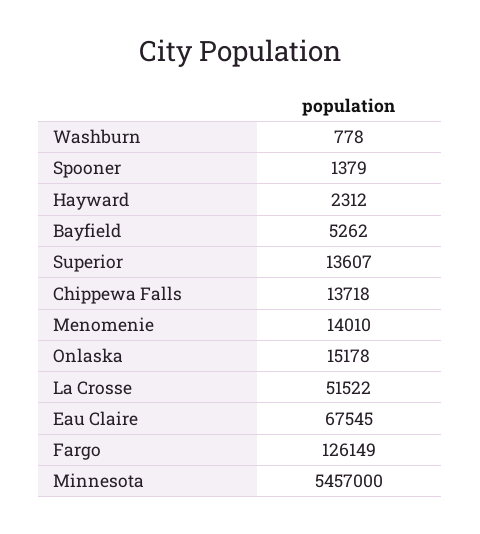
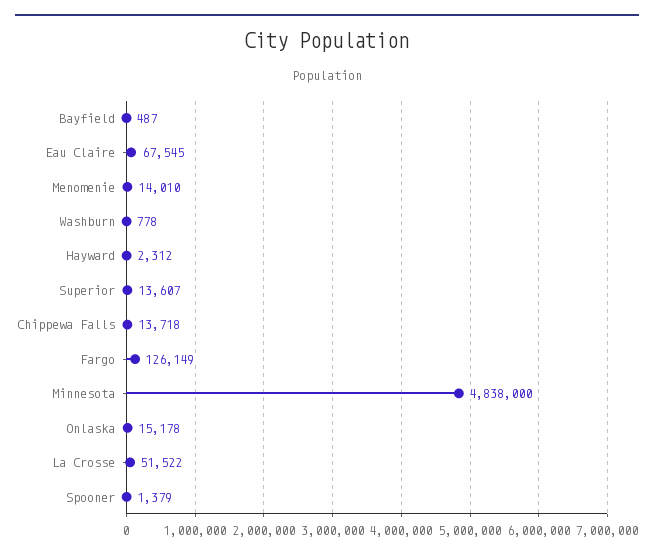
  {
    "Washburn": 778,
    "Spooner": 1379,
    "Hayward": 2312,
-   "Bayfield": 5262,
+   "Bayfield": 487,
    "Superior": 13607,
    "Chippewa Falls": 13718,
    "Menomenie": 14010,
    "Onlaska": 15178,
    "La Crosse": 51522,
    "Eau Claire": 67545,
    "Fargo": 126149,
-   "Minnesota": 5457000
+   "Minnesota": 4838000
  }

